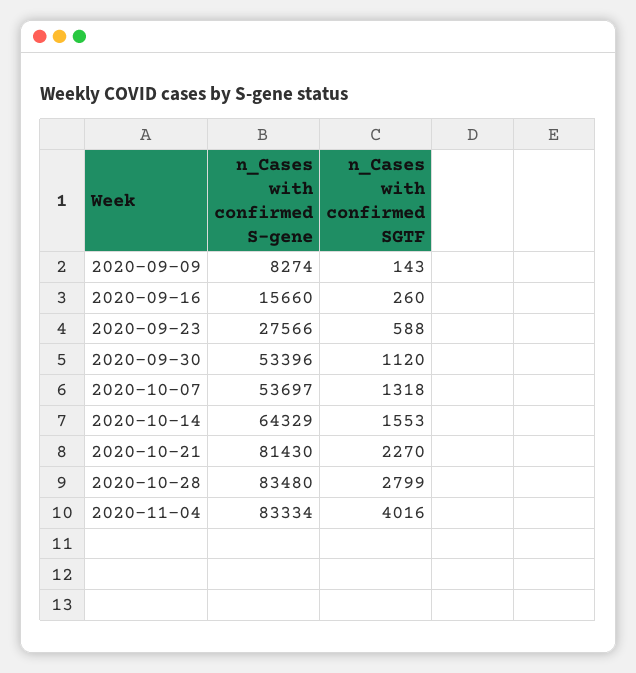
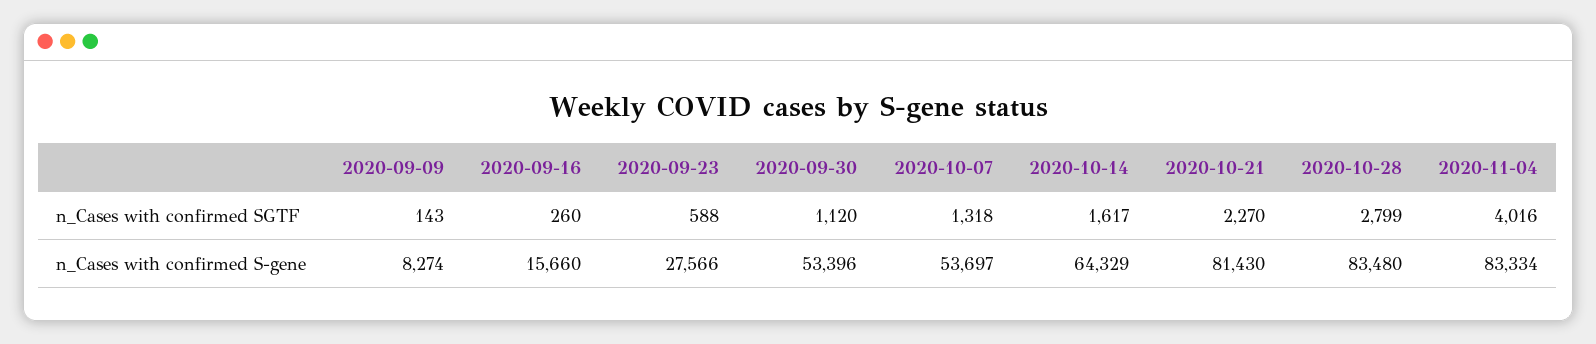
  {
    "n_Cases with confirmed S-gene": {
      "2020-09-09": 8274,
      "2020-09-16": 15660,
      "2020-09-23": 27566,
      "2020-09-30": 53396,
      "2020-10-07": 53697,
      "2020-10-14": 64329,
      "2020-10-21": 81430,
      "2020-10-28": 83480,
      "2020-11-04": 83334
    },
    "n_Cases with confirmed SGTF": {
      "2020-09-09": 143,
      "2020-09-16": 260,
      "2020-09-23": 588,
      "2020-09-30": 1120,
      "2020-10-07": 1318,
-     "2020-10-14": 1553,
+     "2020-10-14": 1617,
      "2020-10-21": 2270,
      "2020-10-28": 2799,
      "2020-11-04": 4016
    }
  }

